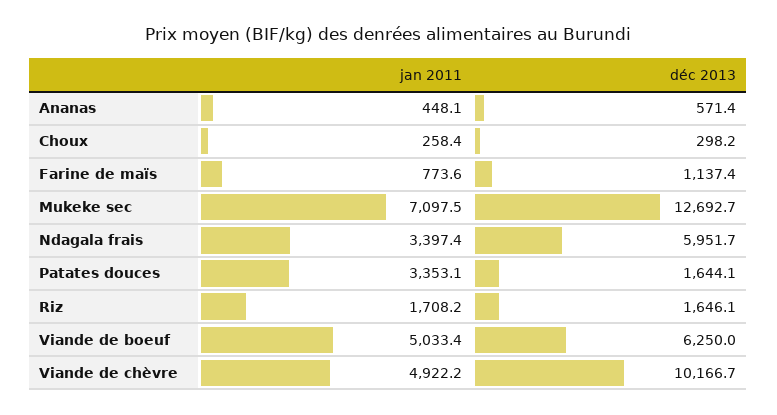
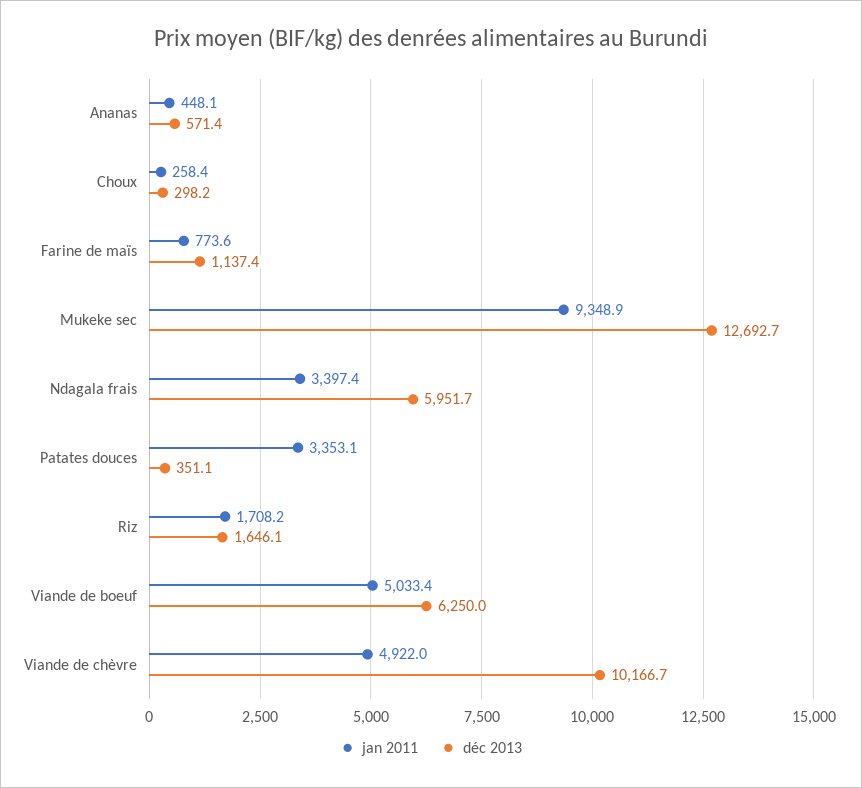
  {
    "jan 2011": {
      "Ananas": 448.1,
      "Choux": 258.4,
      "Farine de maïs": 773.6,
-     "Mukeke sec": 7097.5,
+     "Mukeke sec": 9348.9,
      "Ndagala frais": 3397.4,
      "Patates douces": 3353.1,
      "Riz": 1708.2,
      "Viande de boeuf": 5033.4,
-     "Viande de chèvre": 4922.2
+     "Viande de chèvre": 4922
    },
    "déc 2013": {
      "Ananas": 571.4,
      "Choux": 298.2,
      "Farine de maïs": 1137.4,
      "Mukeke sec": 12692.7,
      "Ndagala frais": 5951.7,
-     "Patates douces": 1644.1,
+     "Patates douces": 351.1,
      "Riz": 1646.1,
      "Viande de boeuf": 6250,
      "Viande de chèvre": 10166.7
    }
  }

